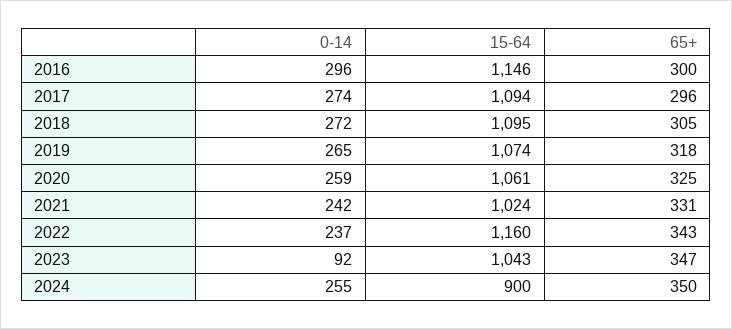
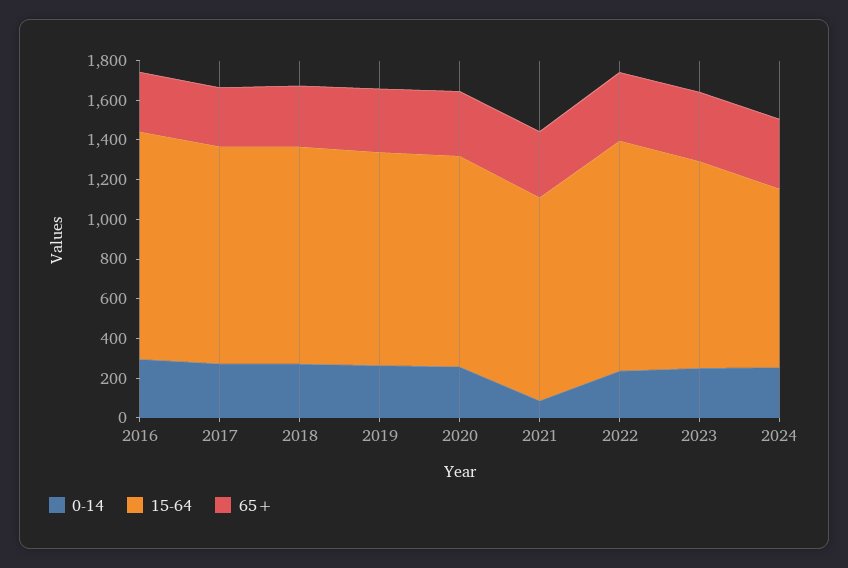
  {
    "0-14": {
      "2016": 296,
      "2017": 274,
      "2018": 272,
      "2019": 265,
      "2020": 259,
-     "2021": 242,
+     "2021": 100,
      "2022": 237,
-     "2023": 92,
+     "2023": 250,
      "2024": 255
    },
    "15-64": {
      "2016": 1146,
      "2017": 1094,
      "2018": 1095,
      "2019": 1074,
      "2020": 1061,
      "2021": 1024,
      "2022": 1160,
      "2023": 1043,
      "2024": 900
    },
    "65+": {
      "2016": 300,
      "2017": 296,
      "2018": 305,
      "2019": 318,
      "2020": 325,
      "2021": 331,
      "2022": 343,
      "2023": 347,
      "2024": 350
    }
  }

